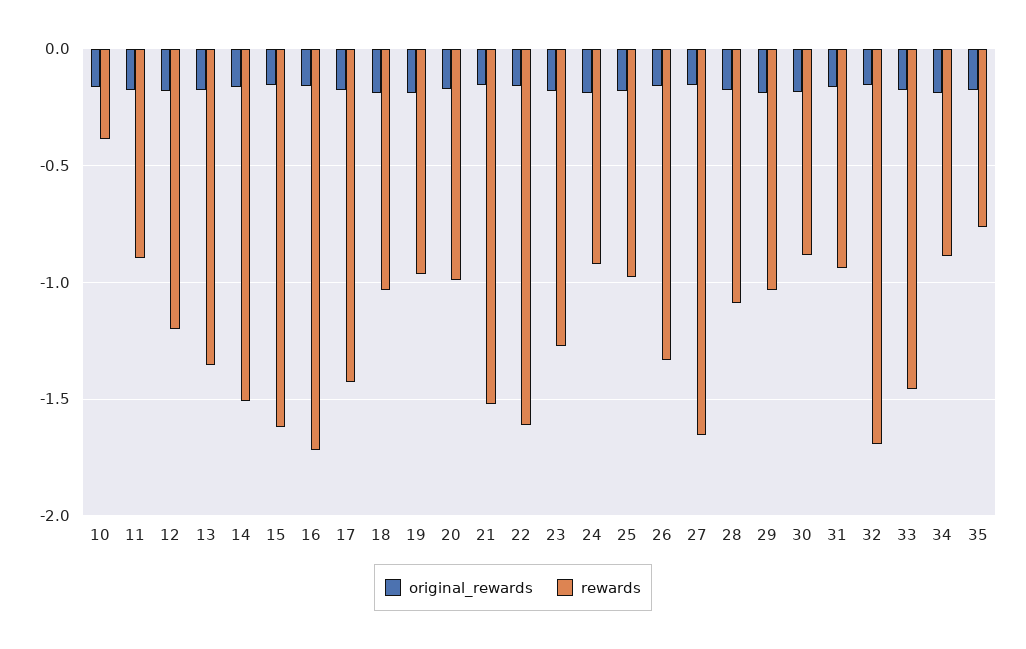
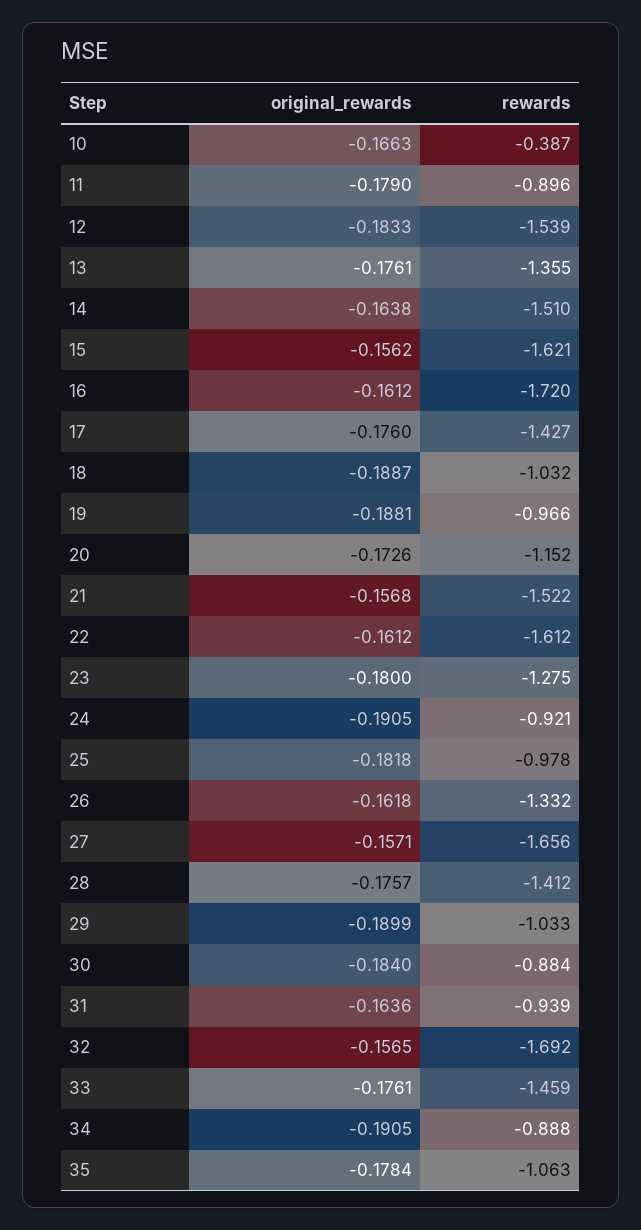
  {
    "original_rewards": {
      "10": -0.1663,
      "11": -0.179,
      "12": -0.1833,
      "13": -0.1761,
      "14": -0.1638,
      "15": -0.1562,
      "16": -0.1612,
      "17": -0.176,
      "18": -0.1887,
      "19": -0.1881,
      "20": -0.1726,
      "21": -0.1568,
      "22": -0.1612,
      "23": -0.18,
      "24": -0.1905,
      "25": -0.1818,
      "26": -0.1618,
      "27": -0.1571,
      "28": -0.1757,
      "29": -0.1899,
      "30": -0.184,
      "31": -0.1636,
      "32": -0.1565,
      "33": -0.1761,
      "34": -0.1905,
      "35": -0.1784
    },
    "rewards": {
      "10": -0.387,
      "11": -0.896,
-     "12": -1.2,
+     "12": -1.539,
      "13": -1.355,
      "14": -1.51,
      "15": -1.621,
      "16": -1.72,
      "17": -1.427,
      "18": -1.032,
      "19": -0.966,
-     "20": -1,
+     "20": -1.152,
      "21": -1.522,
      "22": -1.612,
      "23": -1.275,
      "24": -0.921,
      "25": -0.978,
      "26": -1.332,
      "27": -1.656,
-     "28": -1.1,
+     "28": -1.412,
      "29": -1.033,
      "30": -0.884,
      "31": -0.939,
      "32": -1.692,
      "33": -1.459,
      "34": -0.888,
-     "35": -0.75
+     "35": -1.063
    }
  }

